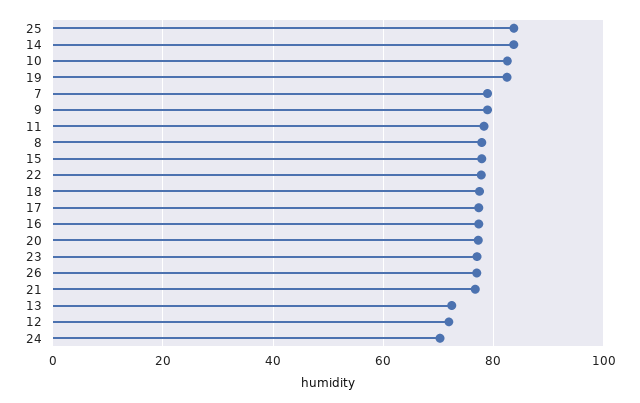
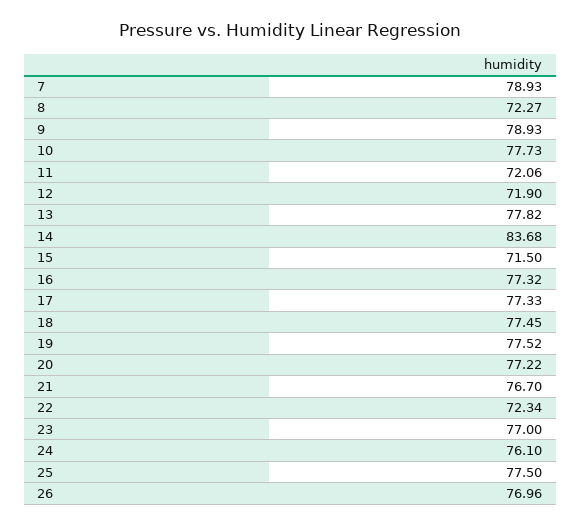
  {
-   "25": 84,
+   "25": 77.5,
    "14": 83.68,
-   "10": 82,
+   "10": 77.73,
-   "19": 82,
+   "19": 77.52,
    "7": 78.93,
    "9": 78.93,
-   "11": 78,
+   "11": 72.06,
-   "8": 78,
+   "8": 72.27,
-   "15": 78,
+   "15": 71.5,
-   "22": 78,
+   "22": 72.34,
    "18": 77.45,
    "17": 77.33,
    "16": 77.32,
    "20": 77.22,
    "23": 77,
    "26": 76.96,
    "21": 76.7,
-   "13": 72,
+   "13": 77.82,
    "12": 71.9,
-   "24": 70
+   "24": 76.1
  }

